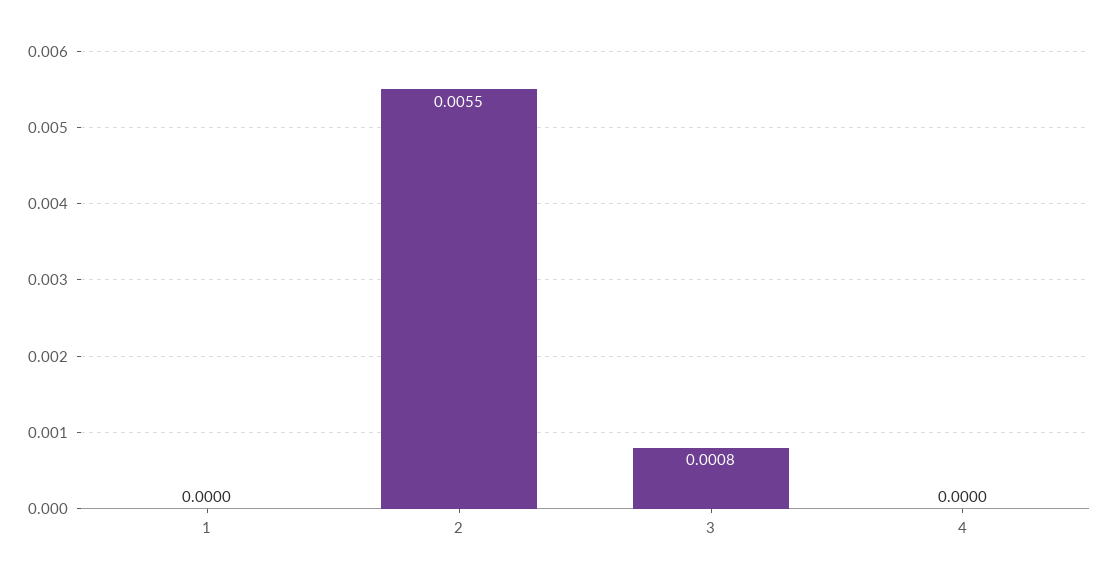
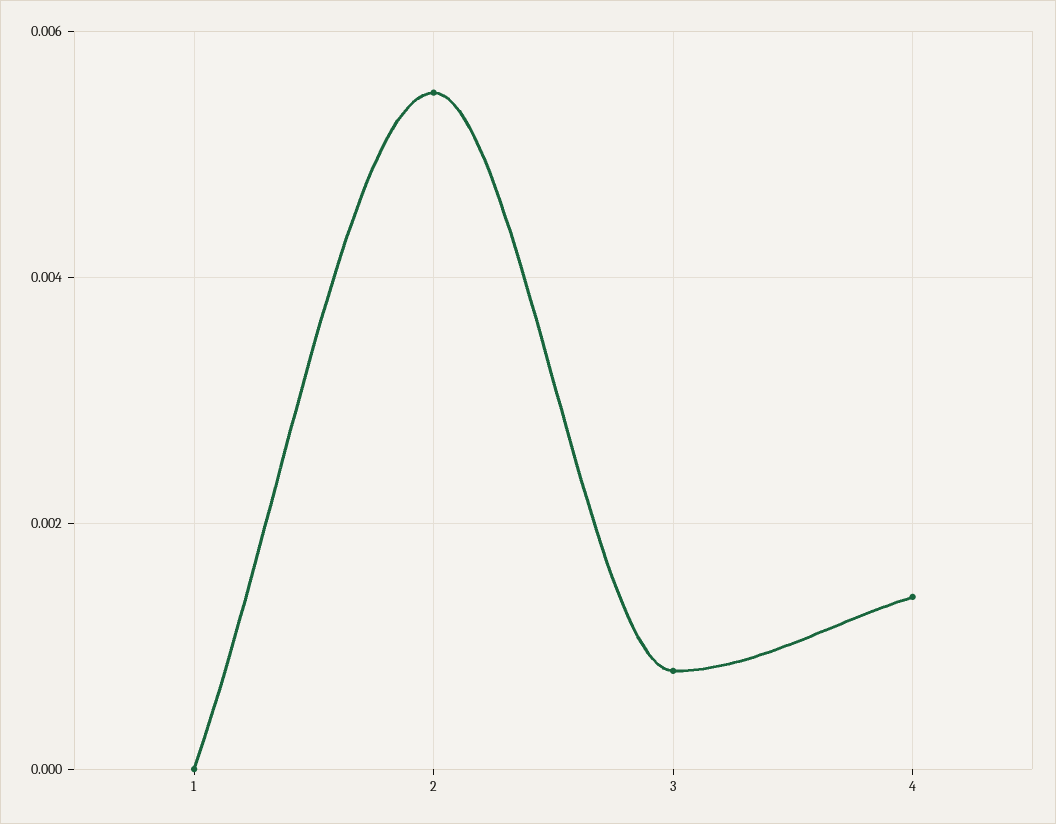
  {
    "1": 0,
    "2": 0.0055,
    "3": 0.0008,
-   "4": 0
+   "4": 0.0015
  }

